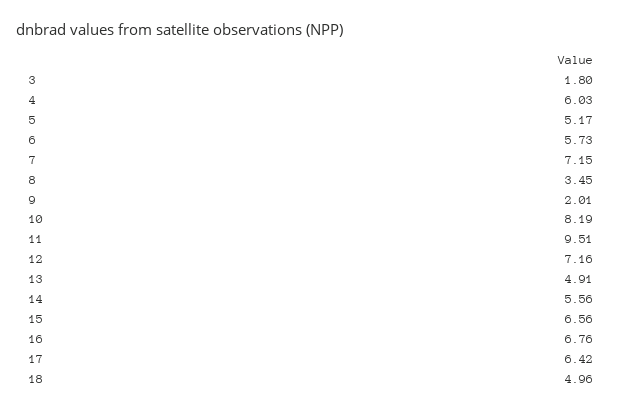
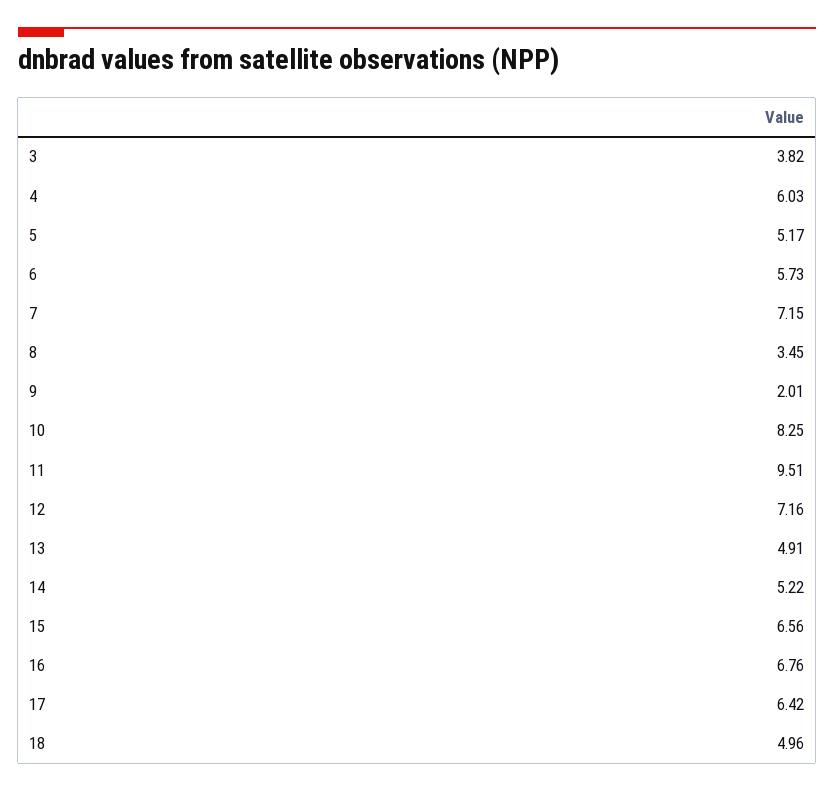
  {
-   "3": 1.8,
+   "3": 3.82,
    "4": 6.03,
    "5": 5.17,
    "6": 5.73,
    "7": 7.15,
    "8": 3.45,
    "9": 2.01,
-   "10": 8.19,
+   "10": 8.25,
    "11": 9.51,
    "12": 7.16,
    "13": 4.91,
-   "14": 5.56,
+   "14": 5.22,
    "15": 6.56,
    "16": 6.76,
    "17": 6.42,
    "18": 4.96
  }

